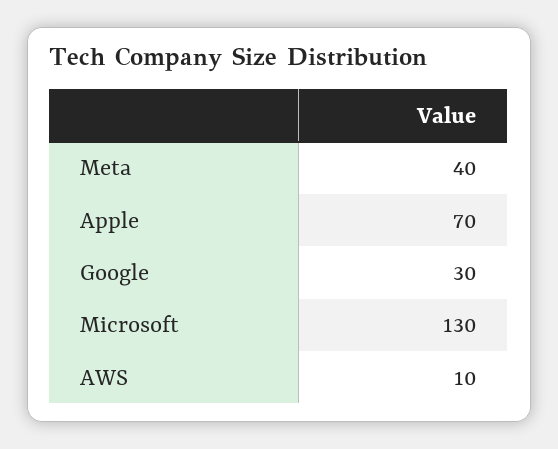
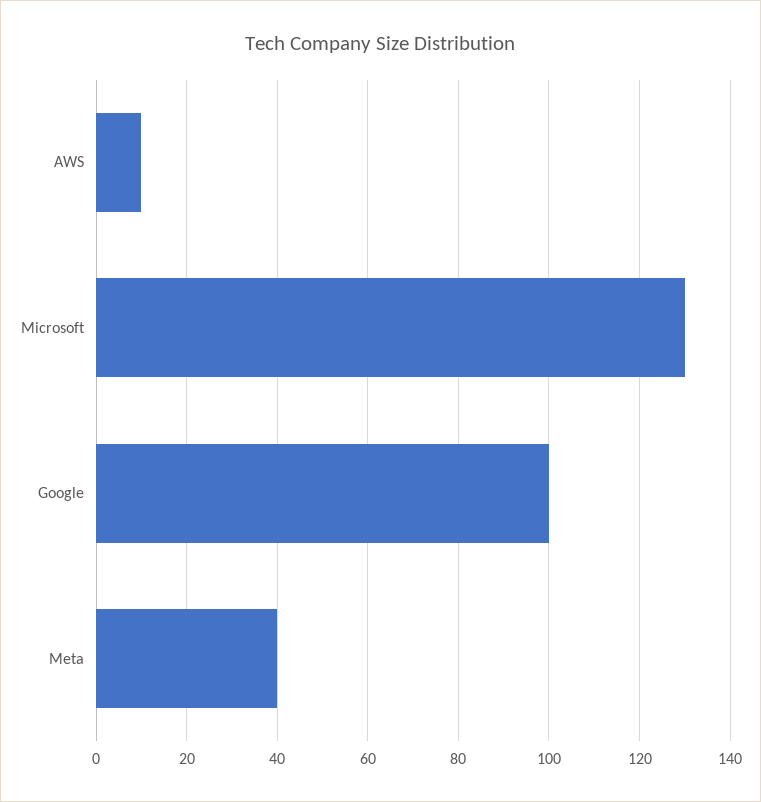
  {
    "Meta": 40,
-   "Apple": 70,
-   "Google": 30,
+   "Google": 100,
    "Microsoft": 130,
    "AWS": 10
  }

